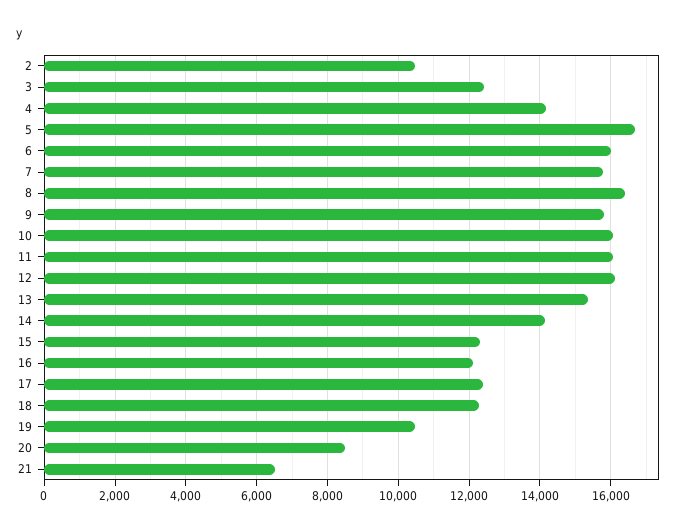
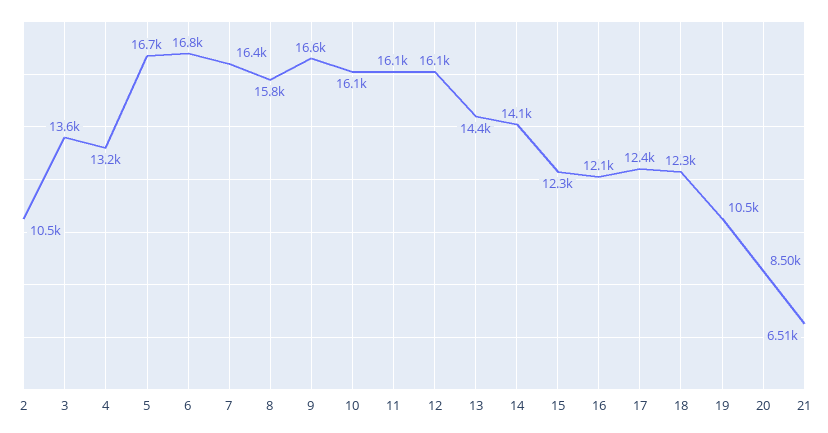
  {
    "2": 10500,
-   "3": 12400,
+   "3": 13600,
-   "4": 14200,
+   "4": 13200,
    "5": 16700,
-   "6": 16000,
+   "6": 16800,
-   "7": 15800,
+   "7": 16400,
-   "8": 16400,
+   "8": 15800,
-   "9": 15800,
+   "9": 16600,
    "10": 16100,
    "11": 16100,
    "12": 16100,
-   "13": 15400,
+   "13": 14400,
    "14": 14100,
    "15": 12300,
    "16": 12100,
    "17": 12400,
    "18": 12300,
    "19": 10500,
    "20": 8500,
    "21": 6510
  }

